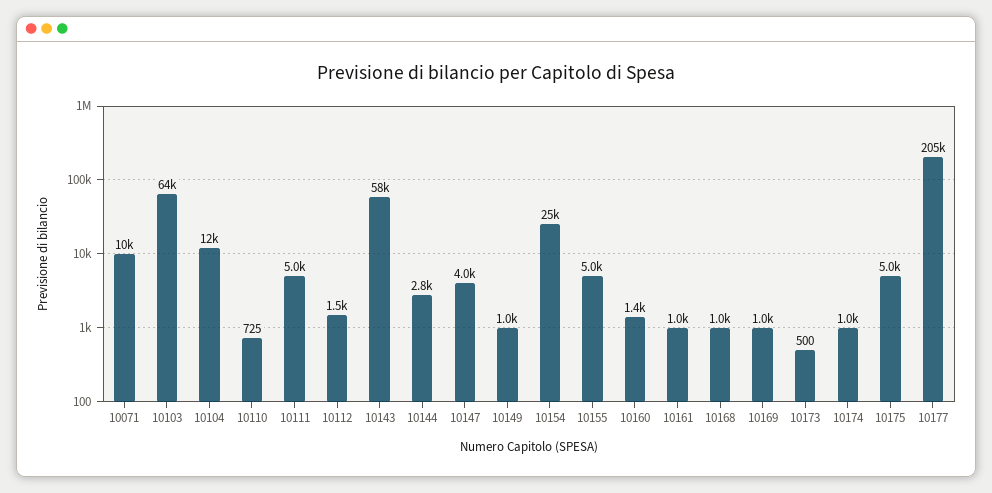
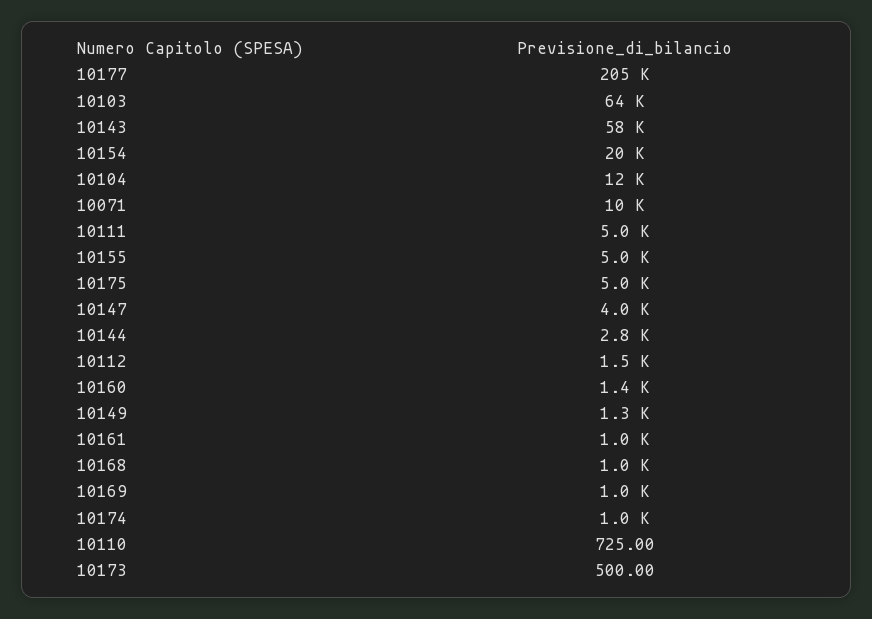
  {
    "10071": 10000,
    "10103": 64000,
    "10104": 12000,
    "10110": 725,
    "10111": 5000,
    "10112": 1500,
    "10143": 58000,
    "10144": 2800,
    "10147": 4000,
-   "10149": 1000,
+   "10149": 1300,
-   "10154": 25000,
+   "10154": 20000,
    "10155": 5000,
    "10160": 1400,
    "10161": 1000,
    "10168": 1000,
    "10169": 1000,
    "10173": 500,
    "10174": 1000,
    "10175": 5000,
    "10177": 205000
  }

